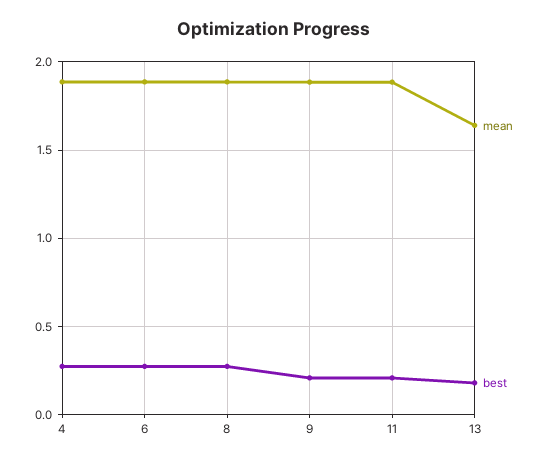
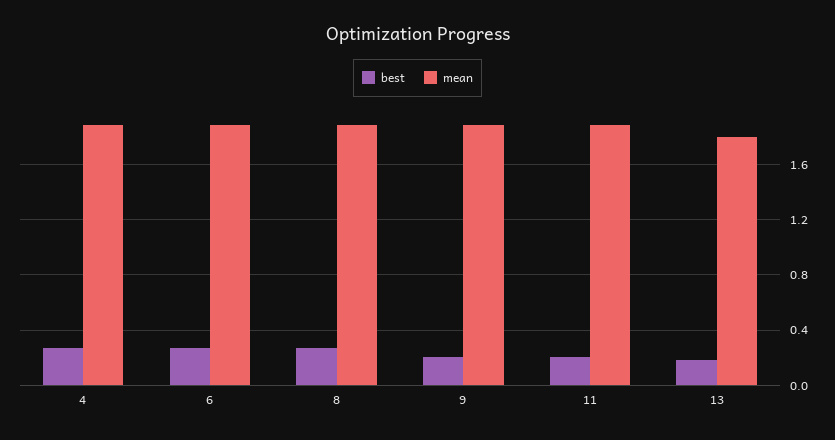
  {
    "mean": {
      "4": 1.9,
      "6": 1.9,
      "8": 1.9,
      "9": 1.9,
      "11": 1.9,
-     "13": 1.65
+     "13": 1.8
    },
    "best": {
      "4": 0.25,
      "6": 0.25,
      "8": 0.25,
      "9": 0.2,
      "11": 0.2,
      "13": 0.2
    }
  }

